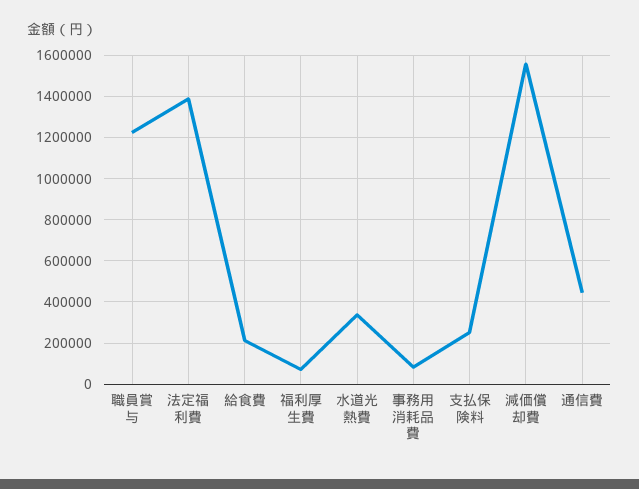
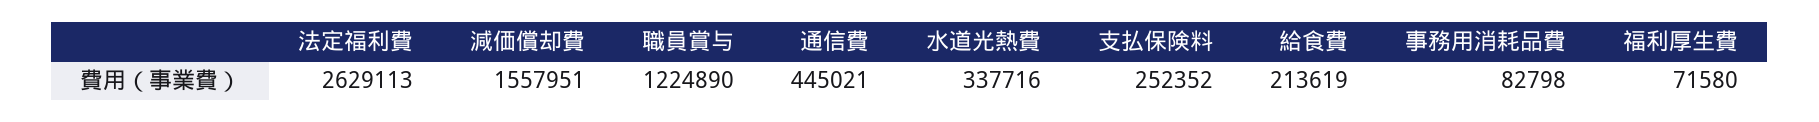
  {
    "職員賞与": 1224890,
-   "法定福利費": 1400000,
+   "法定福利費": 2629113,
    "給食費": 213619,
    "福利厚生費": 71580,
    "水道光熱費": 337716,
    "事務用消耗品費": 82798,
    "支払保険料": 252352,
    "減価償却費": 1557951,
    "通信費": 445021
  }

